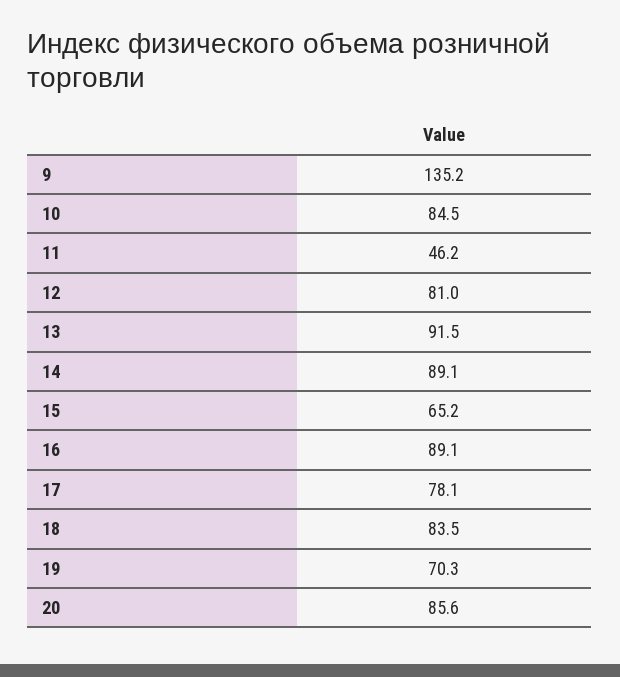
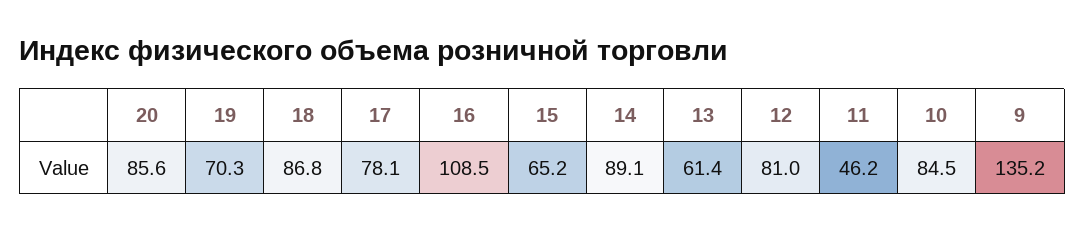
  {
    "9": 135.2,
    "10": 84.5,
    "11": 46.2,
    "12": 81,
-   "13": 91.5,
+   "13": 61.4,
    "14": 89.1,
    "15": 65.2,
-   "16": 89.1,
+   "16": 108.5,
    "17": 78.1,
-   "18": 83.5,
+   "18": 86.8,
    "19": 70.3,
    "20": 85.6
  }

